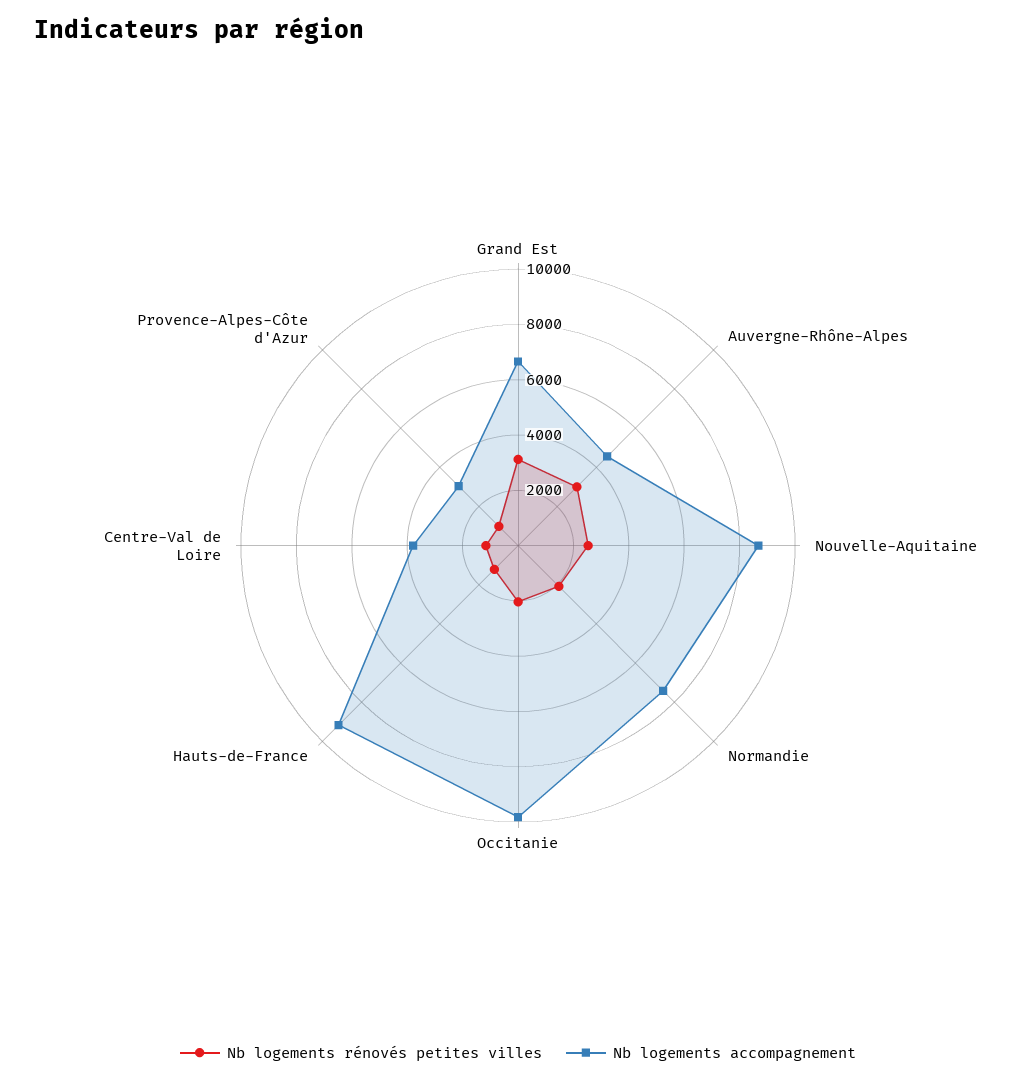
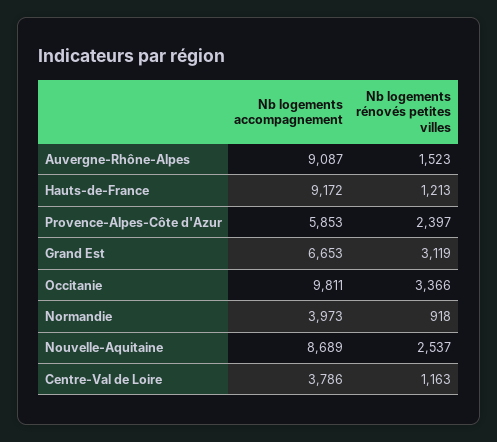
  {
    "Nb logements rénovés petites villes": {
      "Grand Est": 3119,
-     "Auvergne-Rhône-Alpes": 3000,
+     "Auvergne-Rhône-Alpes": 1523,
      "Nouvelle-Aquitaine": 2537,
-     "Normandie": 2000,
+     "Normandie": 918,
-     "Occitanie": 2000,
+     "Occitanie": 3366,
      "Hauts-de-France": 1213,
      "Centre-Val de Loire": 1163,
-     "Provence-Alpes-Côte d'Azur": 1000
+     "Provence-Alpes-Côte d'Azur": 2397
    },
    "Nb logements accompagnement": {
      "Grand Est": 6653,
-     "Auvergne-Rhône-Alpes": 4500,
+     "Auvergne-Rhône-Alpes": 9087,
      "Nouvelle-Aquitaine": 8689,
-     "Normandie": 7500,
+     "Normandie": 3973,
      "Occitanie": 9811,
      "Hauts-de-France": 9172,
      "Centre-Val de Loire": 3786,
-     "Provence-Alpes-Côte d'Azur": 3000
+     "Provence-Alpes-Côte d'Azur": 5853
    }
  }

